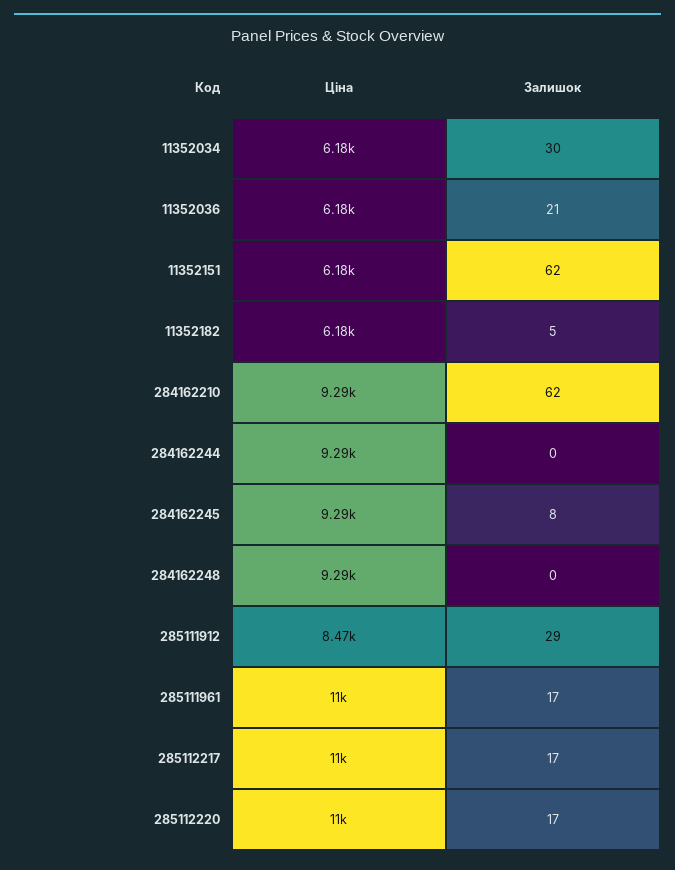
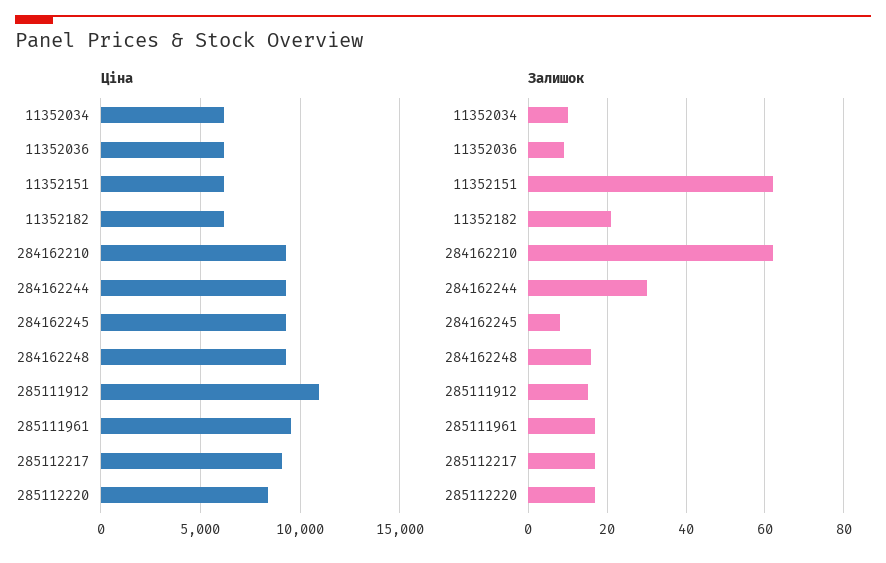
  {
    "Ціна": {
      "11352034": 6180,
      "11352036": 6180,
      "11352151": 6180,
      "11352182": 6180,
      "284162210": 9290,
      "284162244": 9290,
      "284162245": 9290,
      "284162248": 9290,
-     "285111912": 8470,
+     "285111912": 11000,
-     "285111961": 11000,
+     "285111961": 9500,
-     "285112217": 11000,
+     "285112217": 9000,
-     "285112220": 11000
+     "285112220": 8500
    },
    "Залишок": {
-     "11352034": 30,
+     "11352034": 10,
-     "11352036": 21,
+     "11352036": 10,
      "11352151": 62,
-     "11352182": 5,
+     "11352182": 20,
      "284162210": 62,
-     "284162244": 0,
+     "284162244": 30,
      "284162245": 8,
-     "284162248": 0,
+     "284162248": 15,
-     "285111912": 29,
+     "285111912": 15,
      "285111961": 17,
      "285112217": 17,
      "285112220": 17
    }
  }

